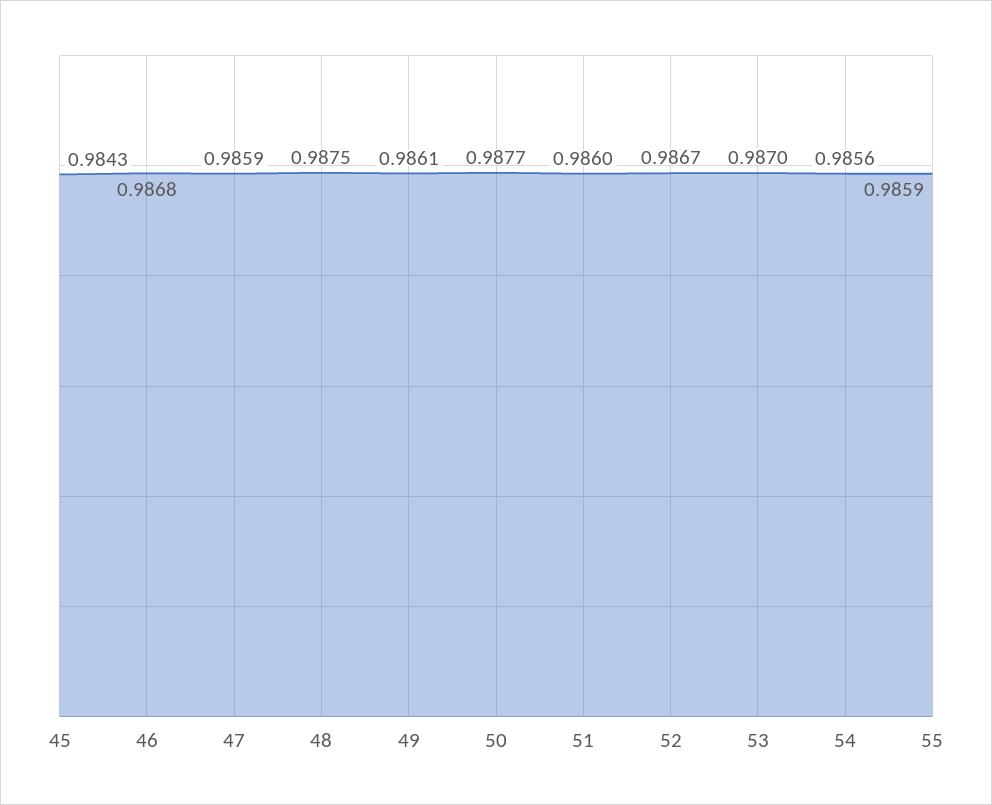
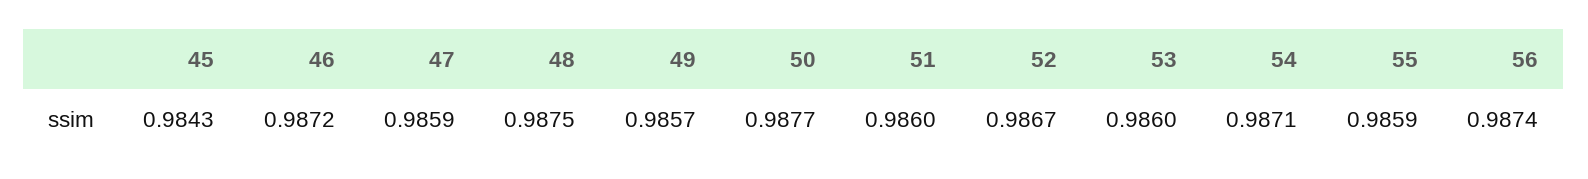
  {
    "45": 0.9843,
-   "46": 0.9868,
+   "46": 0.9872,
    "47": 0.9859,
    "48": 0.9875,
-   "49": 0.9861,
+   "49": 0.9857,
    "50": 0.9877,
    "51": 0.986,
    "52": 0.9867,
-   "53": 0.987,
+   "53": 0.986,
-   "54": 0.9856,
+   "54": 0.9871,
-   "55": 0.9859
+   "55": 0.9859,
+   "56": 0.9874
  }

